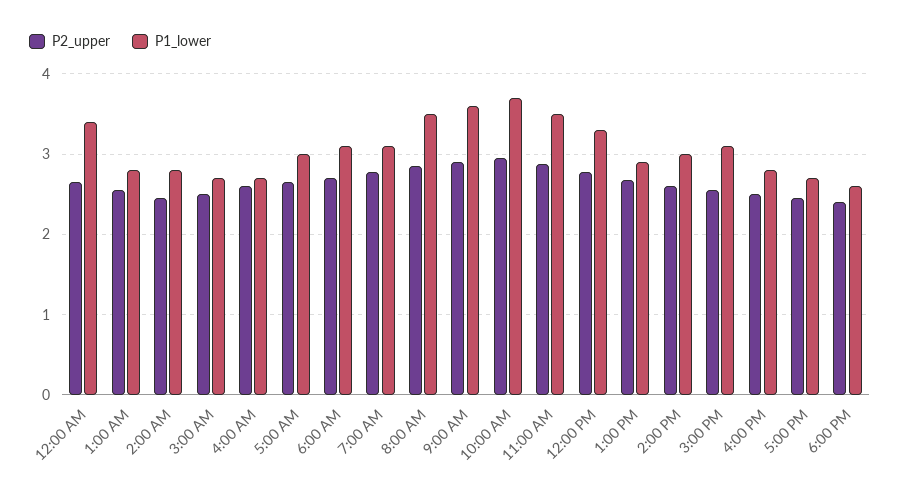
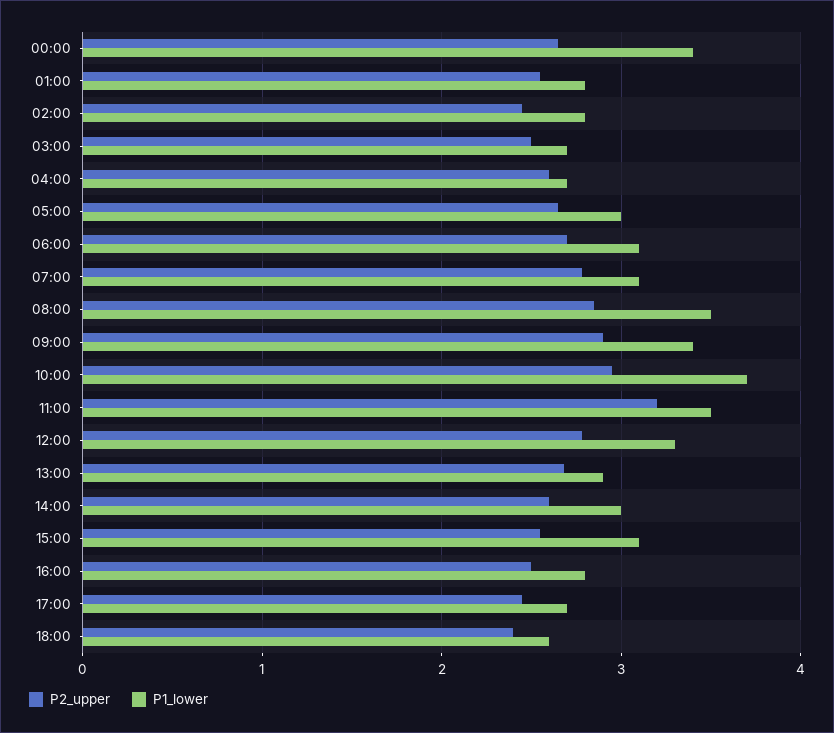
  {
    "P2_upper": {
      "12:00 AM": 2.7,
      "1:00 AM": 2.6,
      "2:00 AM": 2.5,
      "3:00 AM": 2.5,
      "4:00 AM": 2.6,
      "5:00 AM": 2.7,
      "6:00 AM": 2.7,
      "7:00 AM": 2.8,
      "8:00 AM": 2.9,
      "9:00 AM": 2.9,
      "10:00 AM": 3,
-     "11:00 AM": 2.9,
+     "11:00 AM": 3.2,
      "12:00 PM": 2.8,
      "1:00 PM": 2.7,
      "2:00 PM": 2.6,
      "3:00 PM": 2.6,
      "4:00 PM": 2.5,
      "5:00 PM": 2.5,
      "6:00 PM": 2.4
    },
    "P1_lower": {
      "12:00 AM": 3.4,
      "1:00 AM": 2.8,
      "2:00 AM": 2.8,
      "3:00 AM": 2.7,
      "4:00 AM": 2.7,
      "5:00 AM": 3,
      "6:00 AM": 3.1,
      "7:00 AM": 3.1,
      "8:00 AM": 3.5,
-     "9:00 AM": 3.6,
+     "9:00 AM": 3.4,
      "10:00 AM": 3.7,
      "11:00 AM": 3.5,
      "12:00 PM": 3.3,
      "1:00 PM": 2.9,
      "2:00 PM": 3,
      "3:00 PM": 3.1,
      "4:00 PM": 2.8,
      "5:00 PM": 2.7,
      "6:00 PM": 2.6
    }
  }

